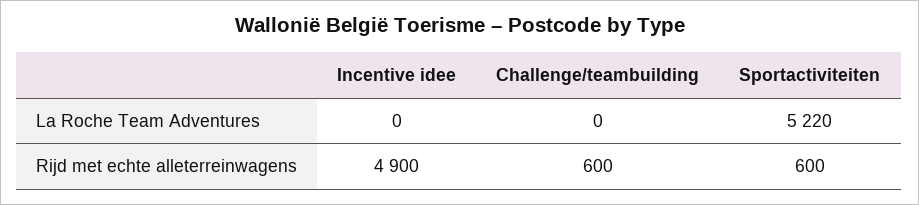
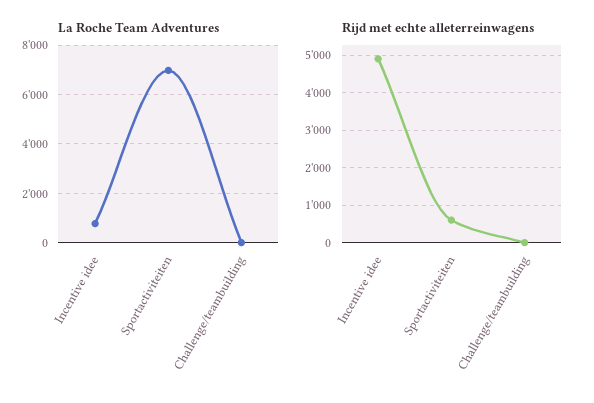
  {
    "La Roche Team Adventures": {
-     "Incentive idee": 0,
+     "Incentive idee": 750,
      "Challenge/teambuilding": 0,
-     "Sportactiviteiten": 5220
+     "Sportactiviteiten": 7000
    },
    "Rijd met echte alleterreinwagens": {
      "Incentive idee": 4900,
-     "Challenge/teambuilding": 600,
+     "Challenge/teambuilding": 0,
      "Sportactiviteiten": 600
    }
  }

